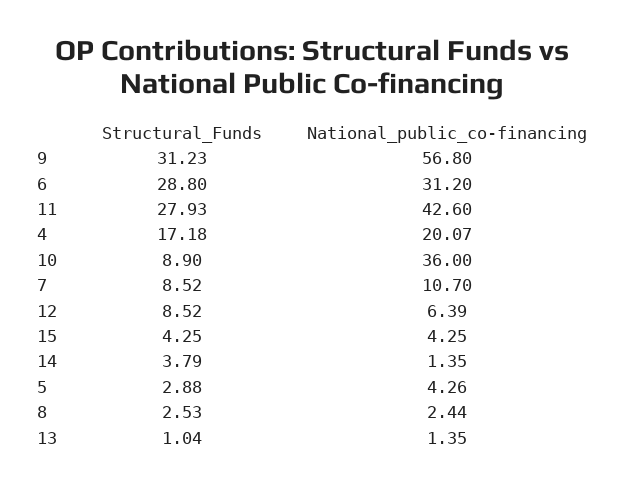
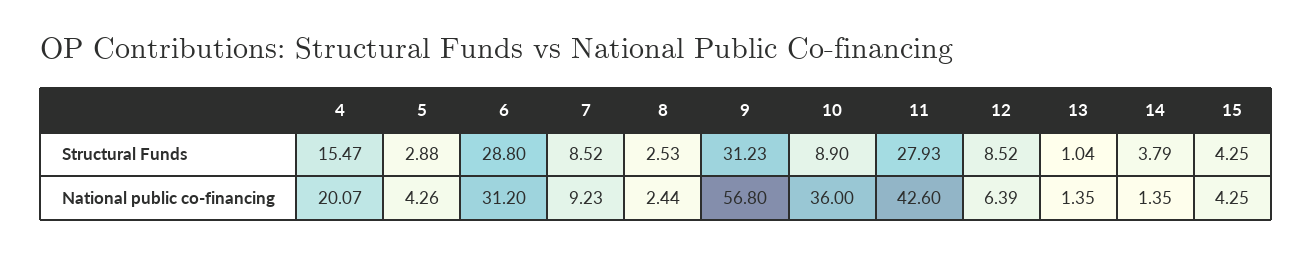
  {
    "Structural_Funds": {
      "9": 31.23,
      "6": 28.8,
      "11": 27.93,
-     "4": 17.18,
+     "4": 15.47,
      "10": 8.9,
      "7": 8.52,
      "12": 8.52,
      "15": 4.25,
      "14": 3.79,
      "5": 2.88,
      "8": 2.53,
      "13": 1.04
    },
    "National_public_co-financing": {
      "9": 56.8,
      "6": 31.2,
      "11": 42.6,
      "4": 20.07,
      "10": 36,
-     "7": 10.7,
+     "7": 9.23,
      "12": 6.39,
      "15": 4.25,
      "14": 1.35,
      "5": 4.26,
      "8": 2.44,
      "13": 1.35
    }
  }

